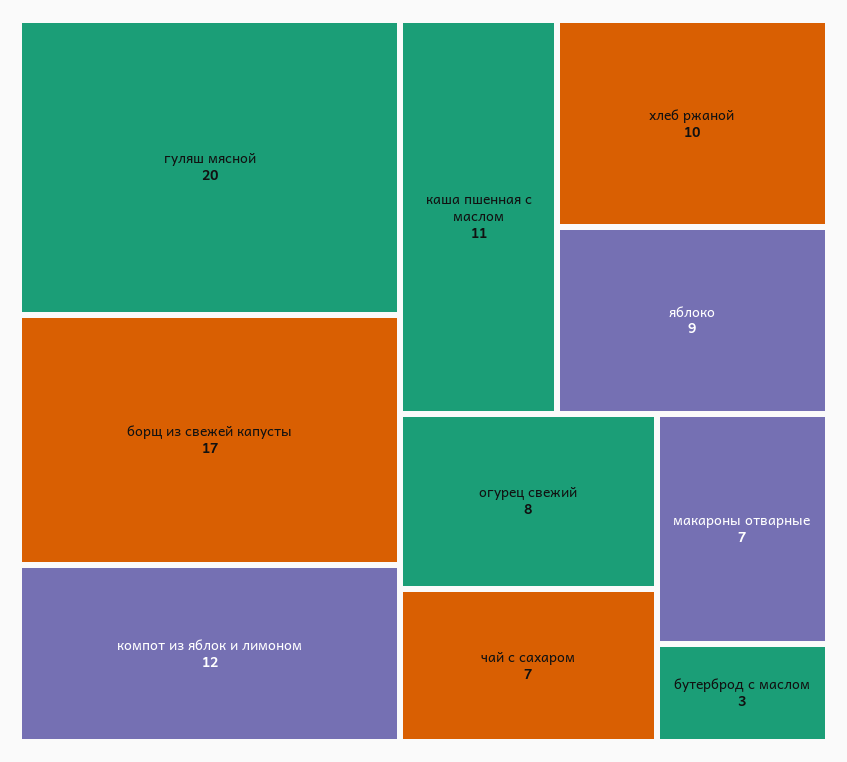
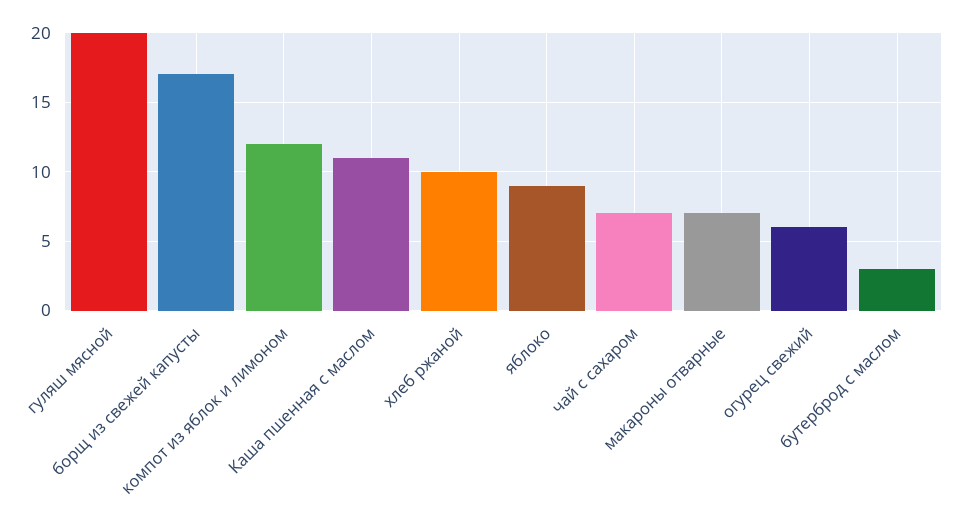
  {
    "гуляш мясной": 20,
    "борщ из свежей капусты": 17,
    "компот из яблок и лимоном": 12,
    "каша пшенная с маслом": 11,
    "хлеб ржаной": 10,
    "яблоко": 9,
-   "огурец свежий": 8,
+   "огурец свежий": 6,
    "чай с сахаром": 7,
    "макароны отварные": 7,
    "бутерброд с маслом": 3
  }

